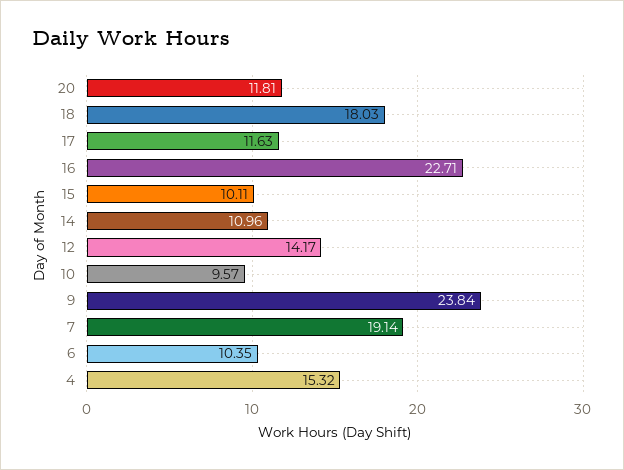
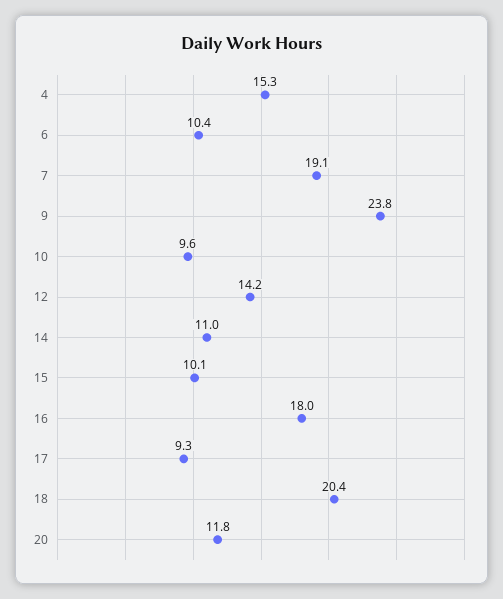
  {
    "20": 11.81,
-   "18": 18.03,
+   "18": 20.4,
-   "17": 11.63,
+   "17": 9.3,
-   "16": 22.71,
+   "16": 18,
    "15": 10.11,
    "14": 10.96,
    "12": 14.17,
    "10": 9.57,
    "9": 23.84,
    "7": 19.14,
    "6": 10.35,
    "4": 15.32
  }

